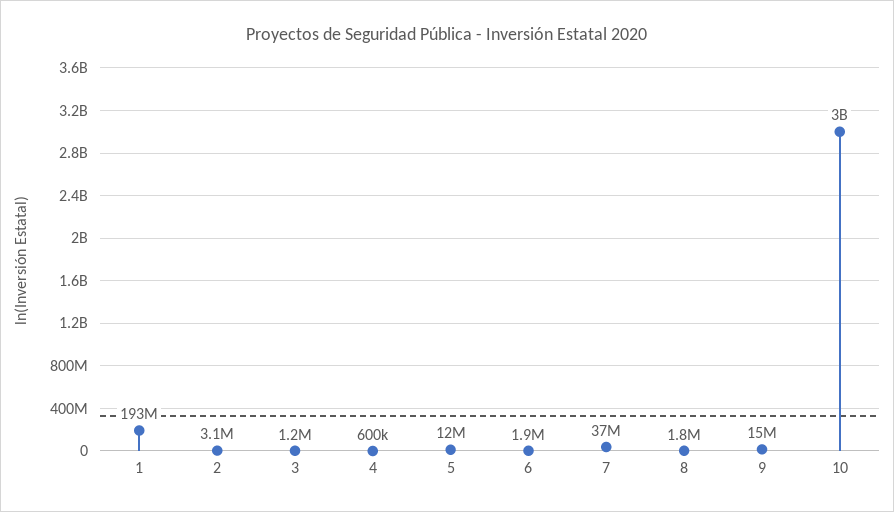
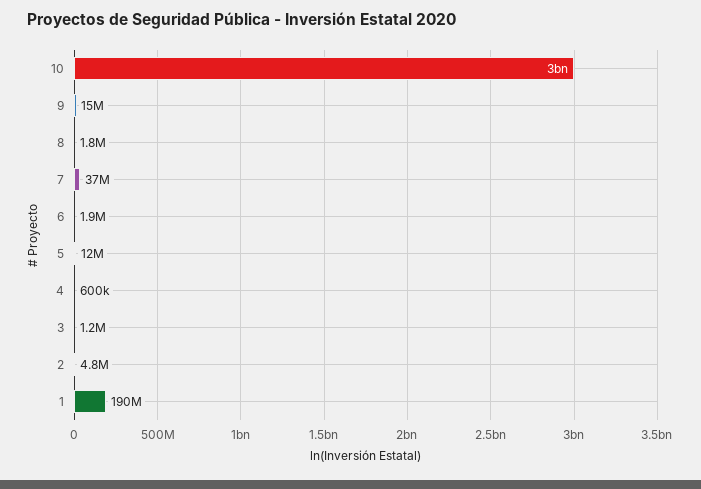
  {
-   "1": 193000000,
+   "1": 190000000,
-   "2": 3100000,
+   "2": 4800000,
    "3": 1200000,
    "4": 600000,
    "5": 12000000,
    "6": 1900000,
    "7": 37000000,
    "8": 1800000,
    "9": 15000000,
    "10": 3000000000
  }

